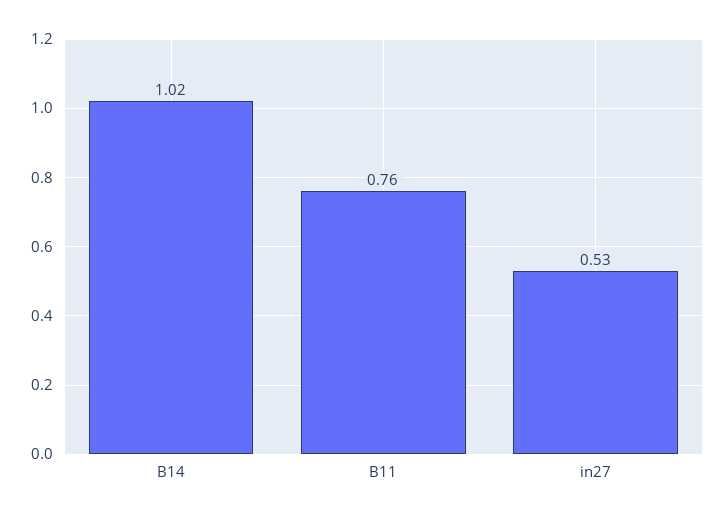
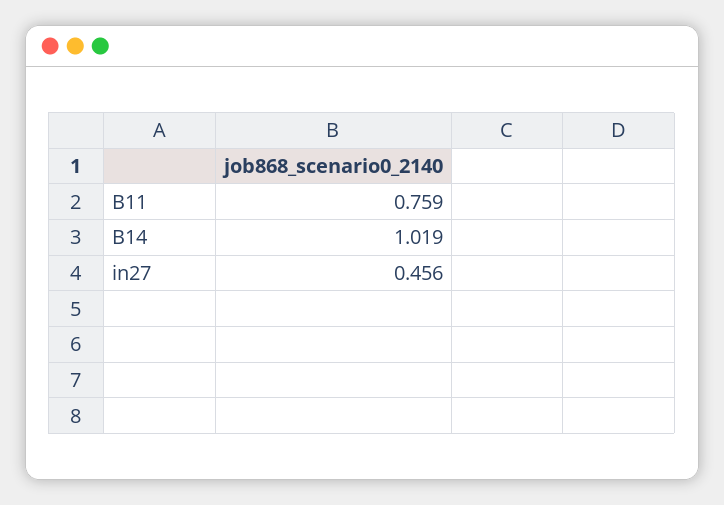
  {
    "B14": 1.019,
    "B11": 0.759,
-   "in27": 0.53
+   "in27": 0.456
  }

